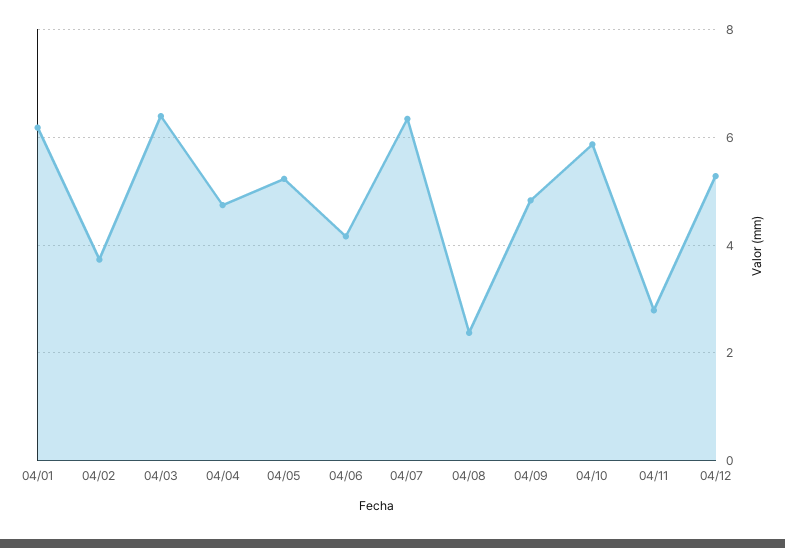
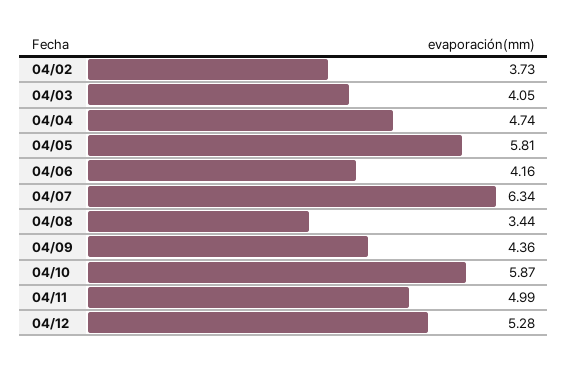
  {
-   "04/01": 6.2,
    "04/02": 3.73,
-   "04/03": 6.4,
+   "04/03": 4.05,
    "04/04": 4.74,
-   "04/05": 5.2,
+   "04/05": 5.81,
    "04/06": 4.16,
    "04/07": 6.34,
-   "04/08": 2.4,
+   "04/08": 3.44,
-   "04/09": 4.8,
+   "04/09": 4.36,
    "04/10": 5.87,
-   "04/11": 2.8,
+   "04/11": 4.99,
    "04/12": 5.28
  }

